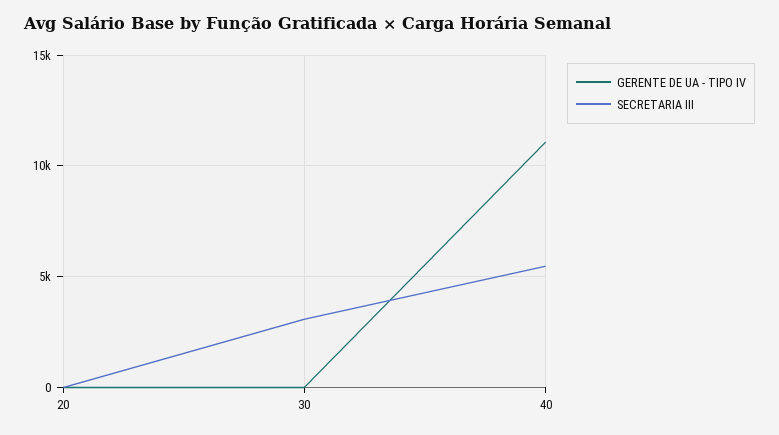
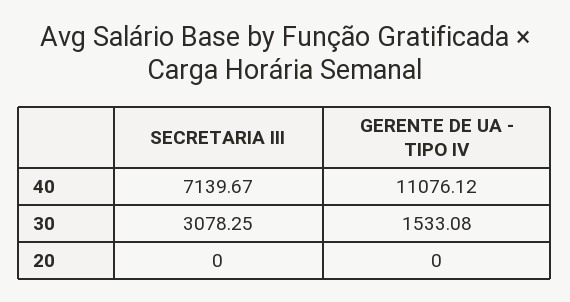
  {
    "GERENTE DE UA - TIPO IV": {
      "20": 0,
-     "30": 0,
+     "30": 1533.08,
      "40": 11076.12
    },
    "SECRETARIA III": {
      "20": 0,
      "30": 3078.25,
-     "40": 5500
+     "40": 7139.67
    }
  }

